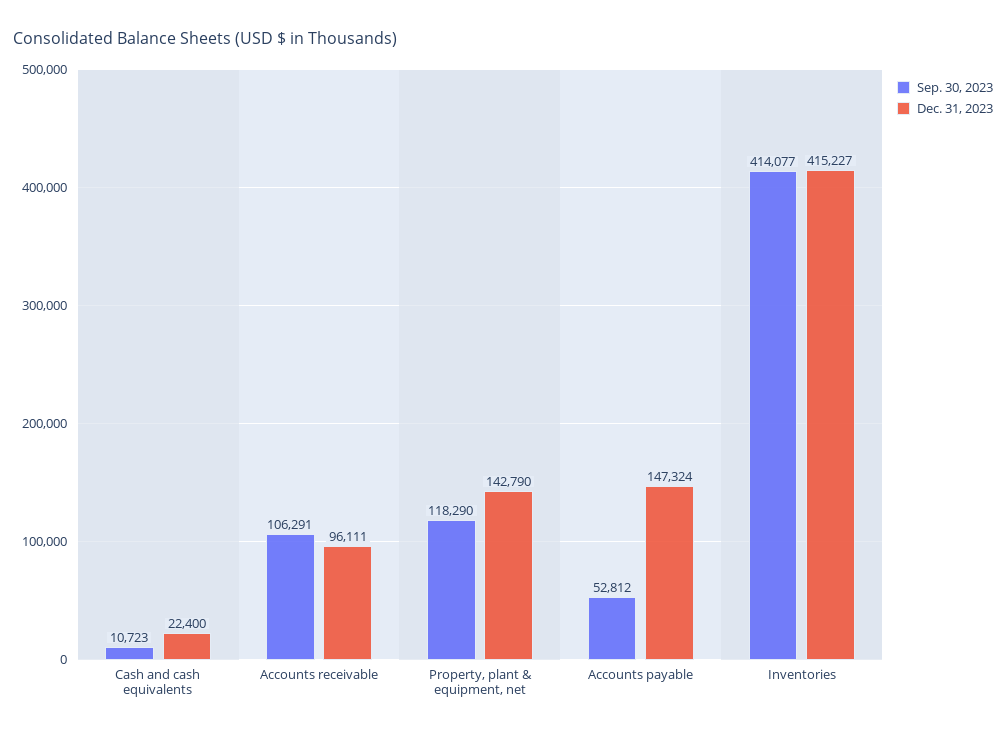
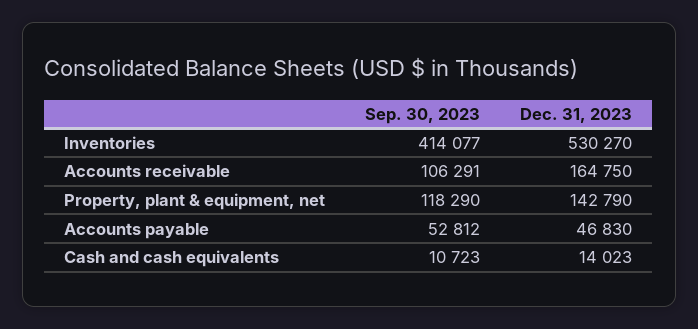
  {
    "Sep. 30, 2023": {
      "Cash and cash equivalents": 10723,
      "Accounts receivable": 106291,
      "Property, plant & equipment, net": 118290,
      "Accounts payable": 52812,
      "Inventories": 414077
    },
    "Dec. 31, 2023": {
-     "Cash and cash equivalents": 22400,
+     "Cash and cash equivalents": 14023,
-     "Accounts receivable": 96111,
+     "Accounts receivable": 164750,
      "Property, plant & equipment, net": 142790,
-     "Accounts payable": 147324,
+     "Accounts payable": 46830,
-     "Inventories": 415227
+     "Inventories": 530270
    }
  }

